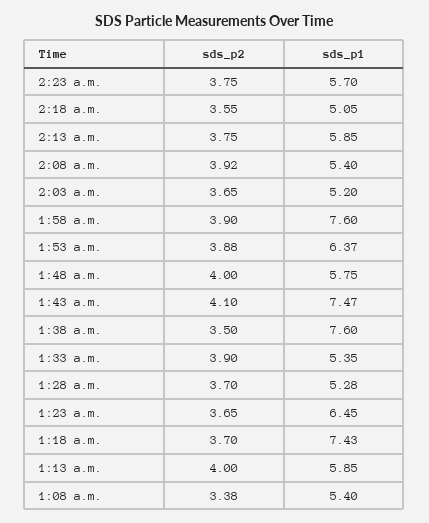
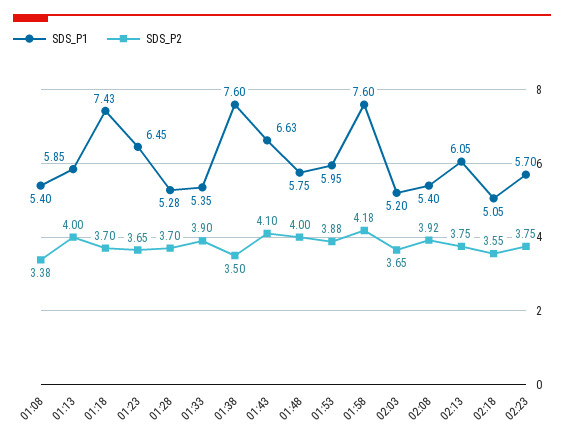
  {
    "sds_p2": {
      "2:23 a.m.": 3.75,
      "2:18 a.m.": 3.55,
      "2:13 a.m.": 3.75,
      "2:08 a.m.": 3.92,
      "2:03 a.m.": 3.65,
-     "1:58 a.m.": 3.9,
+     "1:58 a.m.": 4.18,
      "1:53 a.m.": 3.88,
      "1:48 a.m.": 4,
      "1:43 a.m.": 4.1,
      "1:38 a.m.": 3.5,
      "1:33 a.m.": 3.9,
      "1:28 a.m.": 3.7,
      "1:23 a.m.": 3.65,
      "1:18 a.m.": 3.7,
      "1:13 a.m.": 4,
      "1:08 a.m.": 3.38
    },
    "sds_p1": {
      "2:23 a.m.": 5.7,
      "2:18 a.m.": 5.05,
-     "2:13 a.m.": 5.85,
+     "2:13 a.m.": 6.05,
      "2:08 a.m.": 5.4,
      "2:03 a.m.": 5.2,
      "1:58 a.m.": 7.6,
-     "1:53 a.m.": 6.37,
+     "1:53 a.m.": 5.95,
      "1:48 a.m.": 5.75,
-     "1:43 a.m.": 7.47,
+     "1:43 a.m.": 6.63,
      "1:38 a.m.": 7.6,
      "1:33 a.m.": 5.35,
      "1:28 a.m.": 5.28,
      "1:23 a.m.": 6.45,
      "1:18 a.m.": 7.43,
      "1:13 a.m.": 5.85,
      "1:08 a.m.": 5.4
    }
  }

